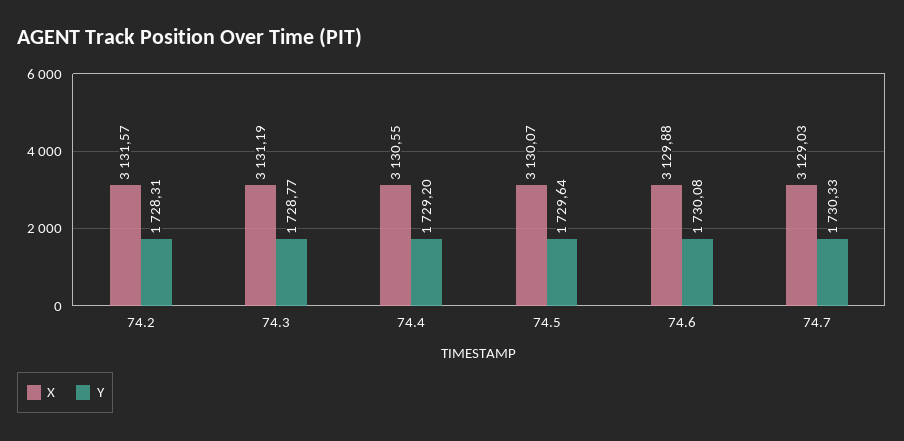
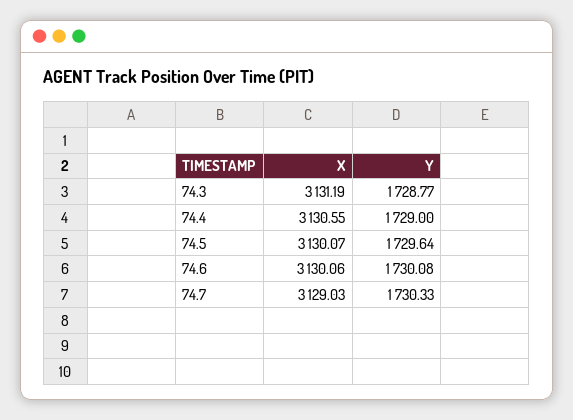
  {
    "X": {
-     "74.2": 3131.57,
      "74.3": 3131.19,
      "74.4": 3130.55,
      "74.5": 3130.07,
-     "74.6": 3129.88,
+     "74.6": 3130.06,
      "74.7": 3129.03
    },
    "Y": {
-     "74.2": 1728.31,
      "74.3": 1728.77,
-     "74.4": 1729.2,
+     "74.4": 1729,
      "74.5": 1729.64,
      "74.6": 1730.08,
      "74.7": 1730.33
    }
  }

